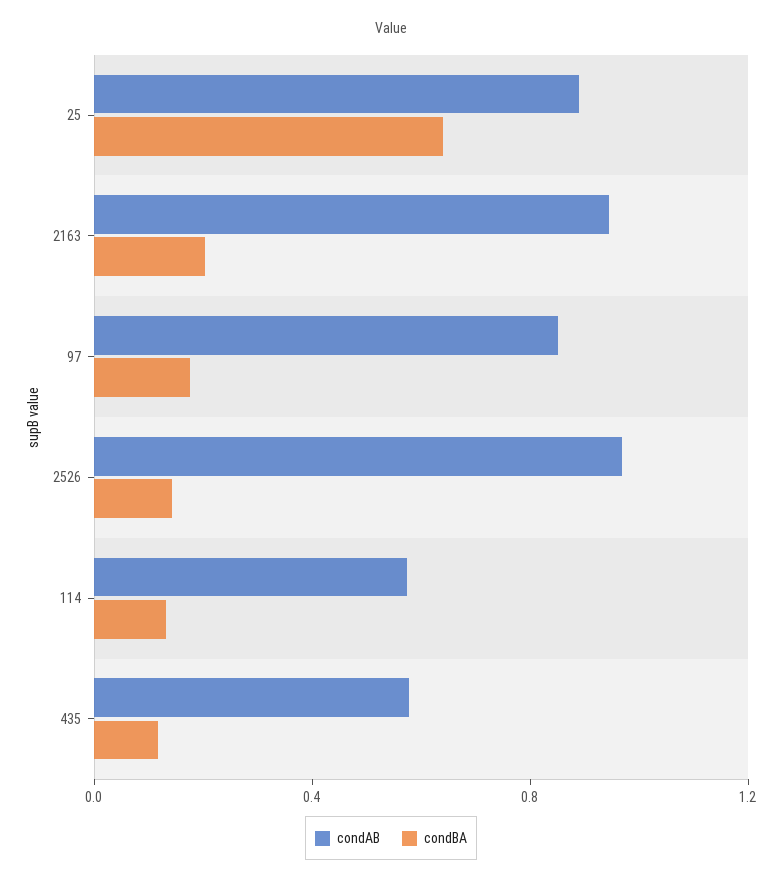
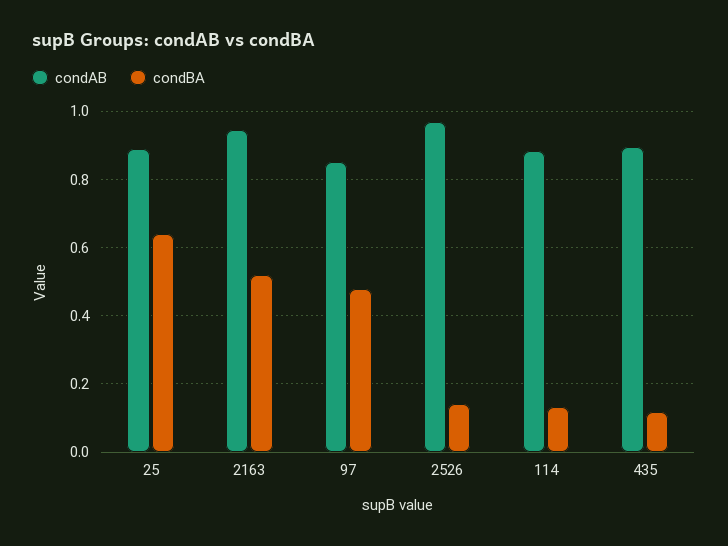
  {
    "condAB": {
      "25": 0.88,
      "2163": 0.94,
      "97": 0.86,
      "2526": 0.96,
-     "114": 0.6,
+     "114": 0.88,
-     "435": 0.6
+     "435": 0.9
    },
    "condBA": {
      "25": 0.64,
-     "2163": 0.2,
+     "2163": 0.52,
-     "97": 0.2,
+     "97": 0.48,
      "2526": 0.14,
      "114": 0.14,
      "435": 0.12
    }
  }

